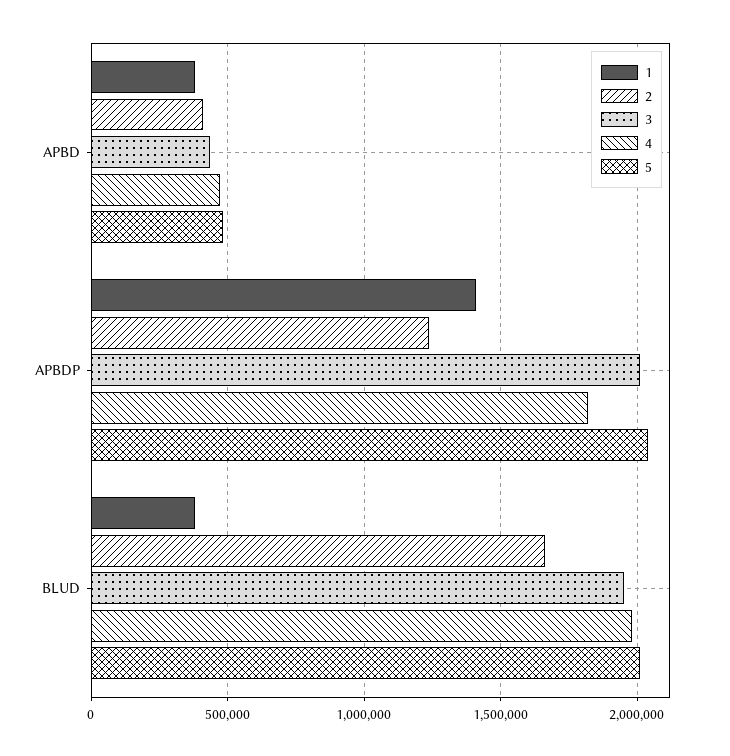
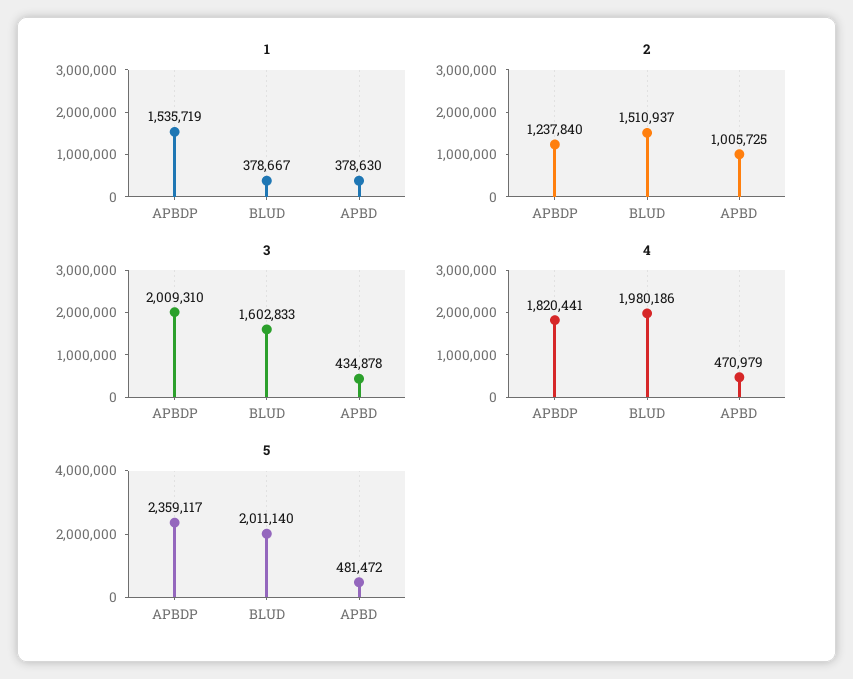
  {
    "1": {
      "APBD": 378630,
-     "APBDP": 1400000,
+     "APBDP": 1535719,
      "BLUD": 378667
    },
    "2": {
-     "APBD": 400000,
+     "APBD": 1005725,
      "APBDP": 1237840,
-     "BLUD": 1650000
+     "BLUD": 1510937
    },
    "3": {
      "APBD": 434878,
      "APBDP": 2009310,
-     "BLUD": 1950000
+     "BLUD": 1602833
    },
    "4": {
      "APBD": 470979,
      "APBDP": 1820441,
      "BLUD": 1980186
    },
    "5": {
      "APBD": 481472,
-     "APBDP": 2050000,
+     "APBDP": 2359117,
      "BLUD": 2011140
    }
  }

